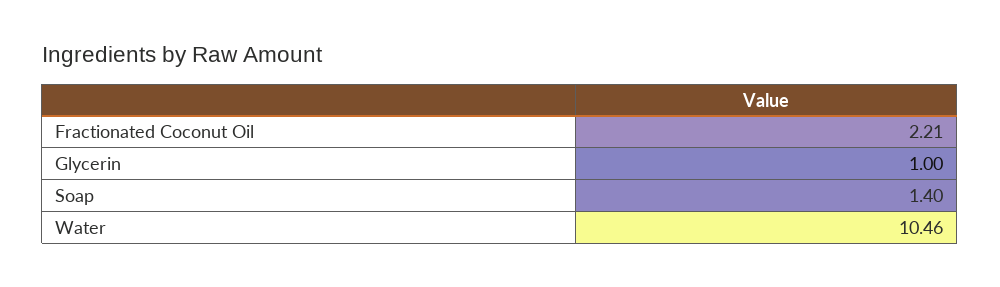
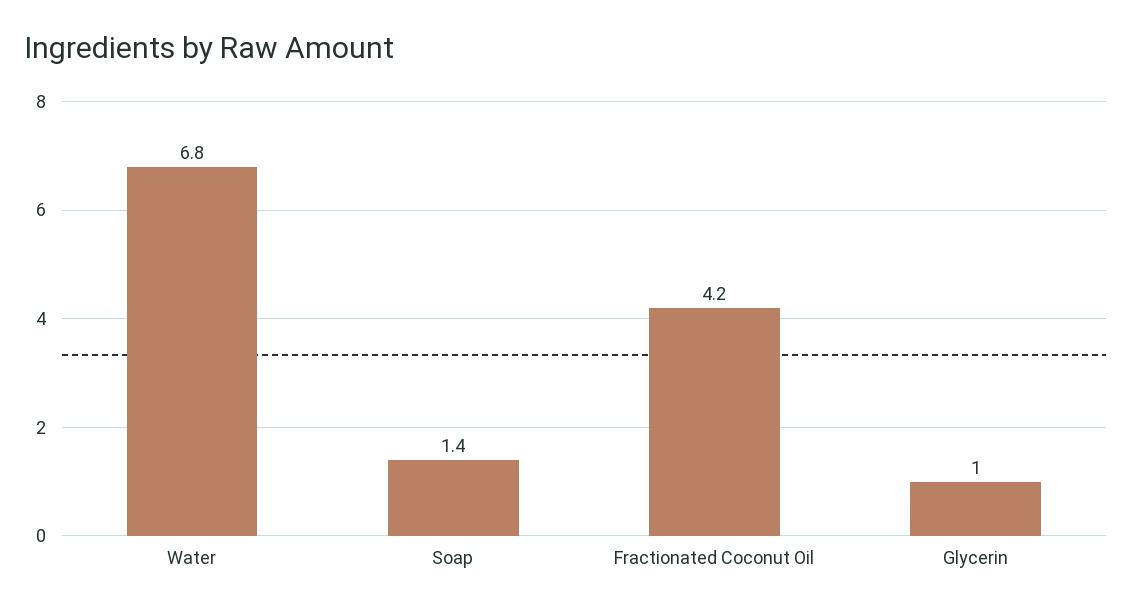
  {
-   "Fractionated Coconut Oil": 2.21,
+   "Fractionated Coconut Oil": 4.2,
    "Glycerin": 1,
    "Soap": 1.4,
-   "Water": 10.46
+   "Water": 6.8
  }

